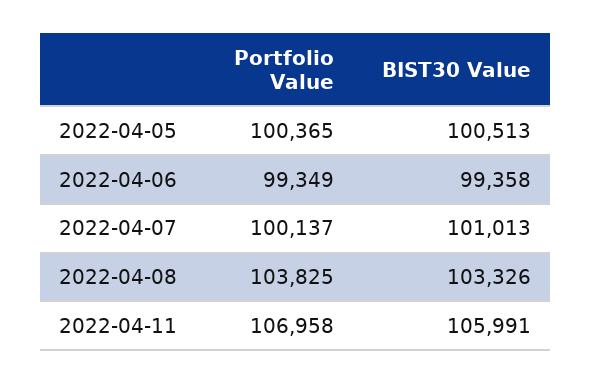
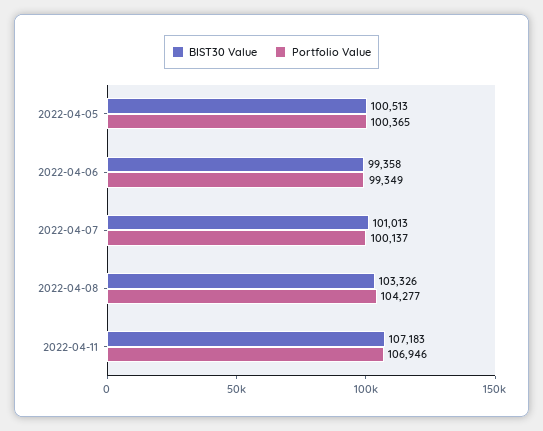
  {
    "Portfolio Value": {
      "2022-04-05": 100365,
      "2022-04-06": 99349,
      "2022-04-07": 100137,
-     "2022-04-08": 103825,
+     "2022-04-08": 104277,
-     "2022-04-11": 106958
+     "2022-04-11": 106946
    },
    "BIST30 Value": {
      "2022-04-05": 100513,
      "2022-04-06": 99358,
      "2022-04-07": 101013,
      "2022-04-08": 103326,
-     "2022-04-11": 105991
+     "2022-04-11": 107183
    }
  }

